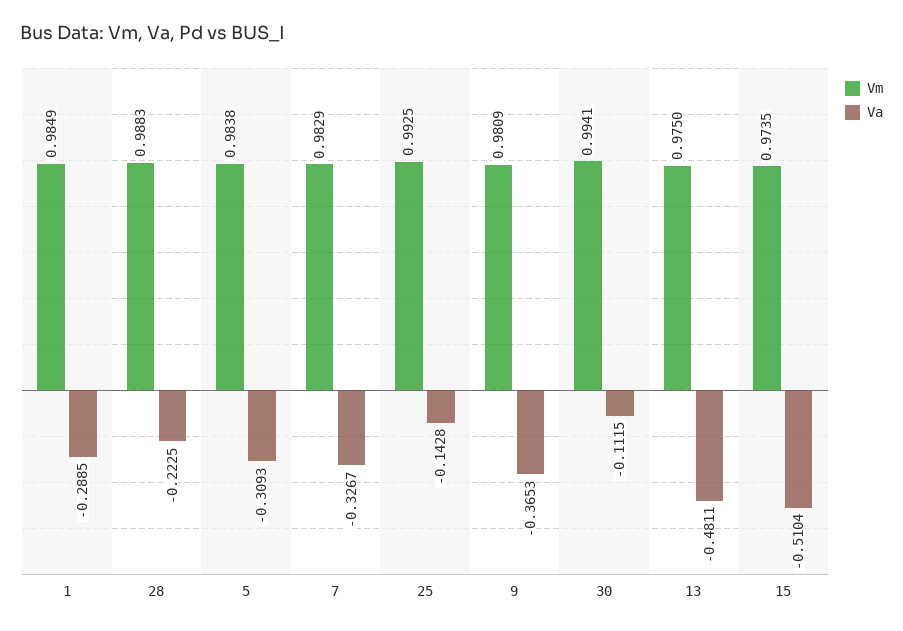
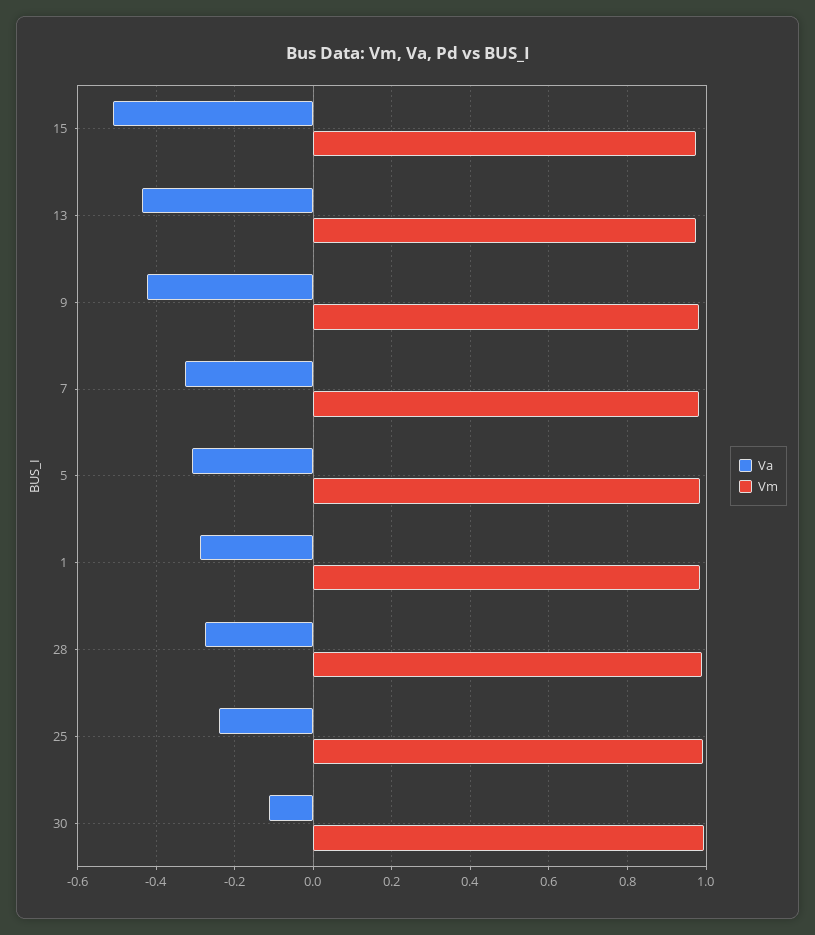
  {
    "Vm": {
      "1": 0.9849,
      "28": 0.9883,
      "5": 0.9838,
      "7": 0.9829,
      "25": 0.9925,
      "9": 0.9809,
      "30": 0.9941,
      "13": 0.975,
      "15": 0.9735
    },
    "Va": {
      "1": -0.2885,
-     "28": -0.2225,
+     "28": -0.28,
      "5": -0.3093,
      "7": -0.3267,
-     "25": -0.1428,
+     "25": -0.24,
-     "9": -0.3653,
+     "9": -0.42,
      "30": -0.1115,
-     "13": -0.4811,
+     "13": -0.44,
      "15": -0.5104
    }
  }

